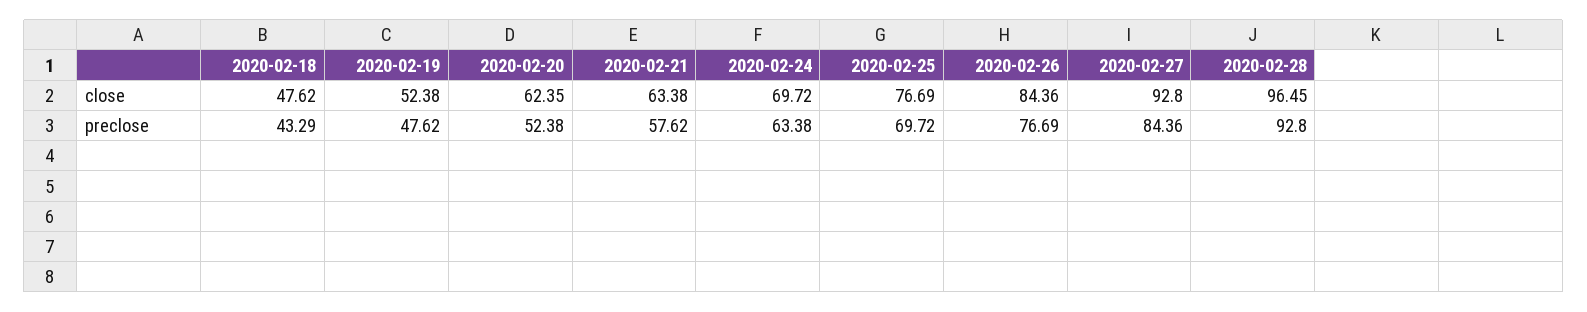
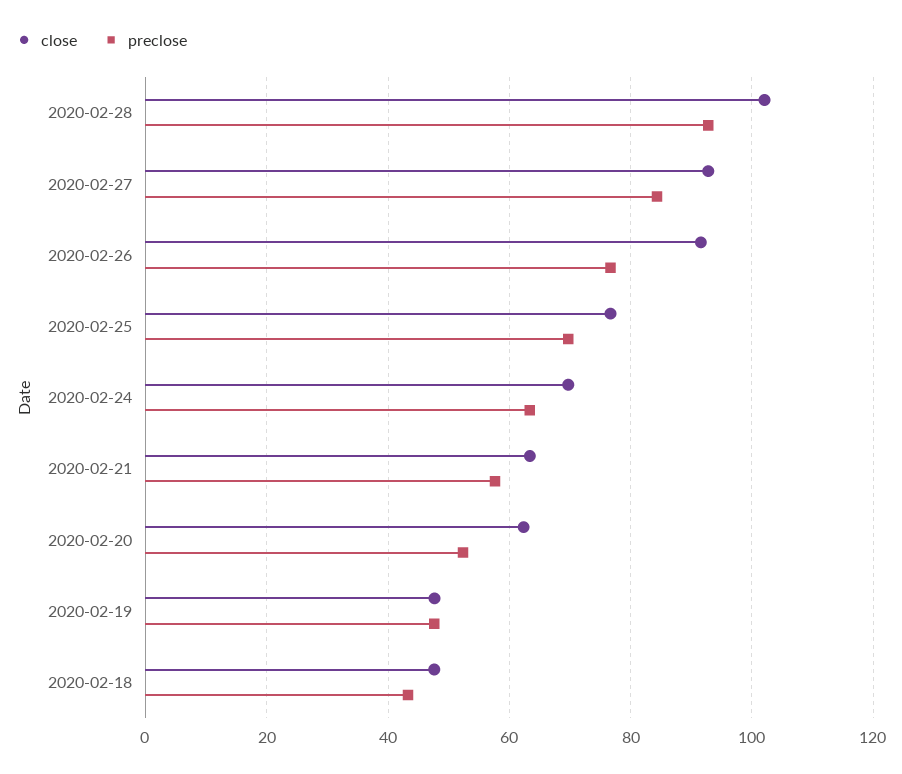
  {
    "close": {
      "2020-02-18": 47.62,
-     "2020-02-19": 52.38,
+     "2020-02-19": 48,
      "2020-02-20": 62.35,
      "2020-02-21": 63.38,
      "2020-02-24": 69.72,
      "2020-02-25": 76.69,
-     "2020-02-26": 84.36,
+     "2020-02-26": 92,
      "2020-02-27": 92.8,
-     "2020-02-28": 96.45
+     "2020-02-28": 102
    },
    "preclose": {
      "2020-02-18": 43.29,
      "2020-02-19": 47.62,
      "2020-02-20": 52.38,
      "2020-02-21": 57.62,
      "2020-02-24": 63.38,
      "2020-02-25": 69.72,
      "2020-02-26": 76.69,
      "2020-02-27": 84.36,
      "2020-02-28": 92.8
    }
  }

